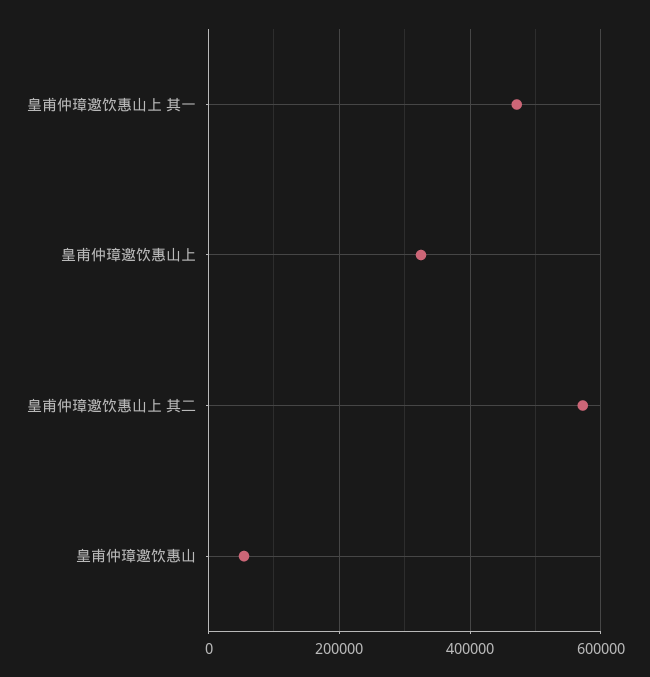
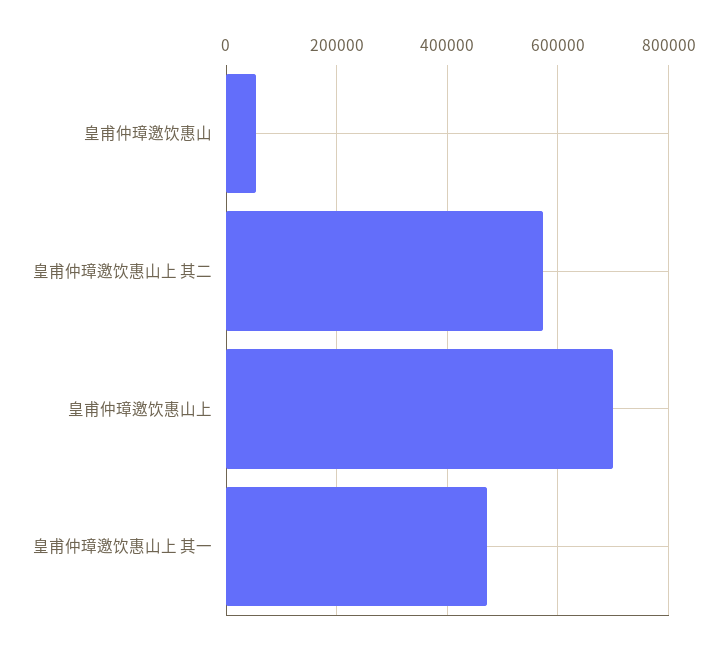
  {
    "皇甫仲璋邀饮惠山上 其一": 480000,
-   "皇甫仲璋邀饮惠山上": 320000,
+   "皇甫仲璋邀饮惠山上": 700000,
    "皇甫仲璋邀饮惠山上 其二": 580000,
    "皇甫仲璋邀饮惠山": 60000
  }

